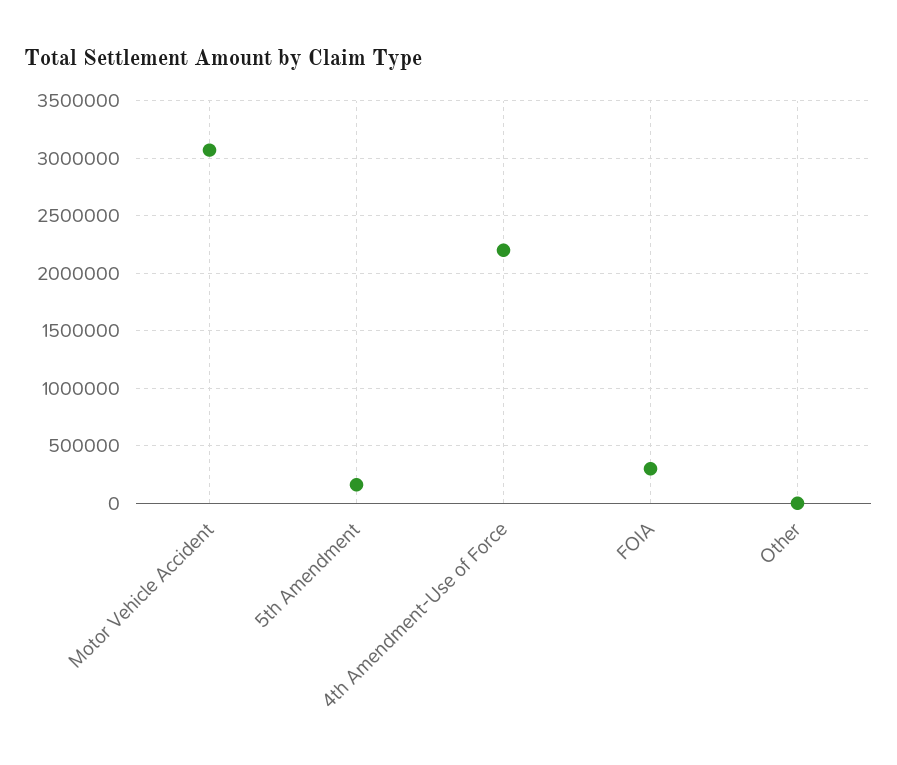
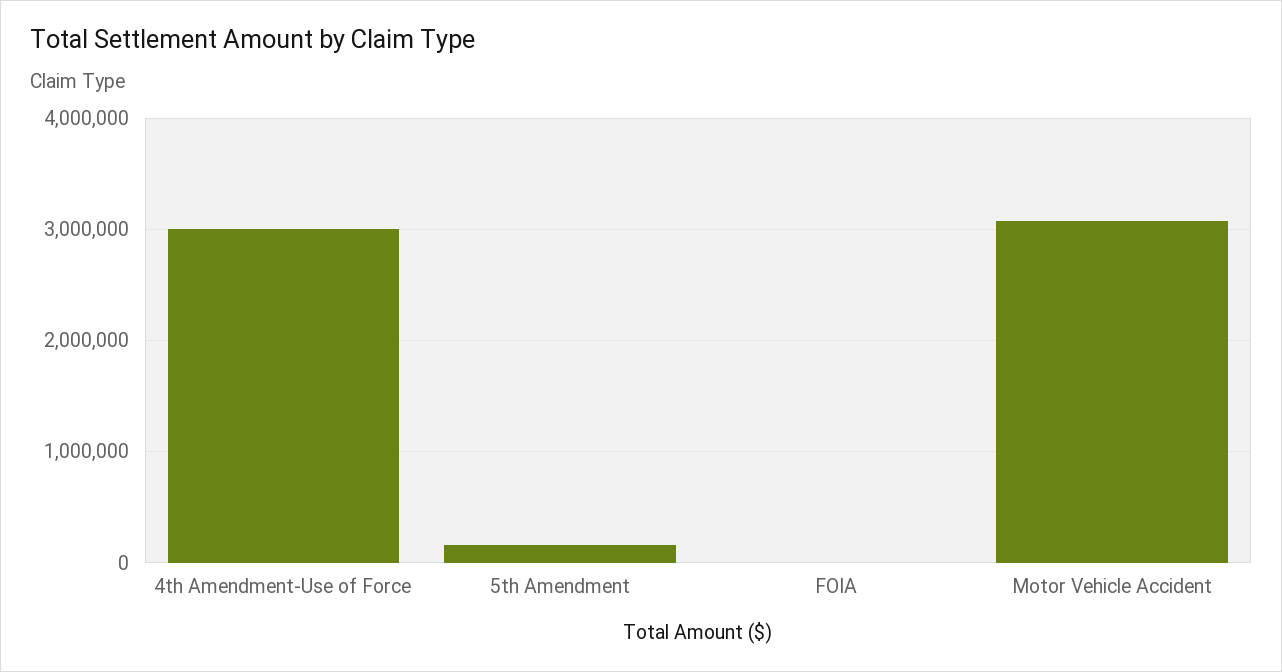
  {
    "Motor Vehicle Accident": 3100000,
    "5th Amendment": 200000,
-   "4th Amendment-Use of Force": 2200000,
+   "4th Amendment-Use of Force": 3000000,
-   "FOIA": 300000,
+   "FOIA": 0
-   "Other": 0
  }

